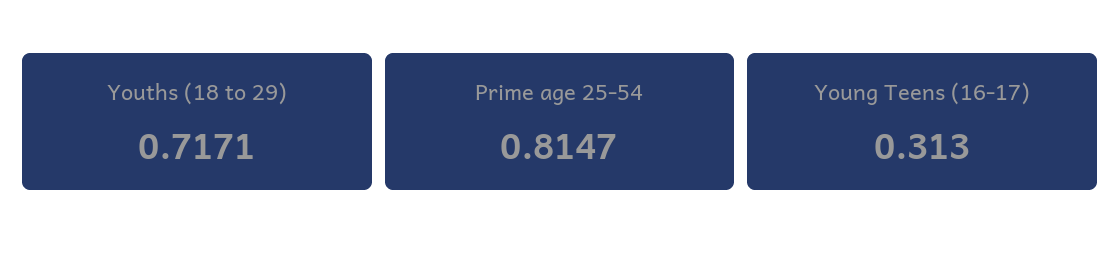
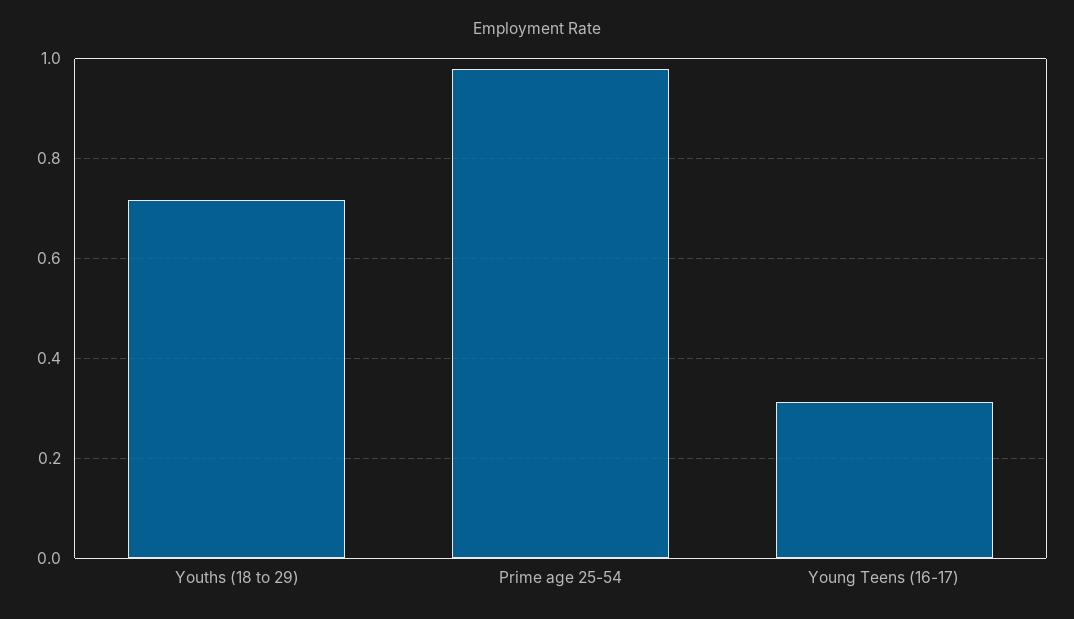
  {
    "Youths (18 to 29)": 0.7171,
-   "Prime age 25-54": 0.8147,
+   "Prime age 25-54": 0.98,
    "Young Teens (16-17)": 0.313
  }

